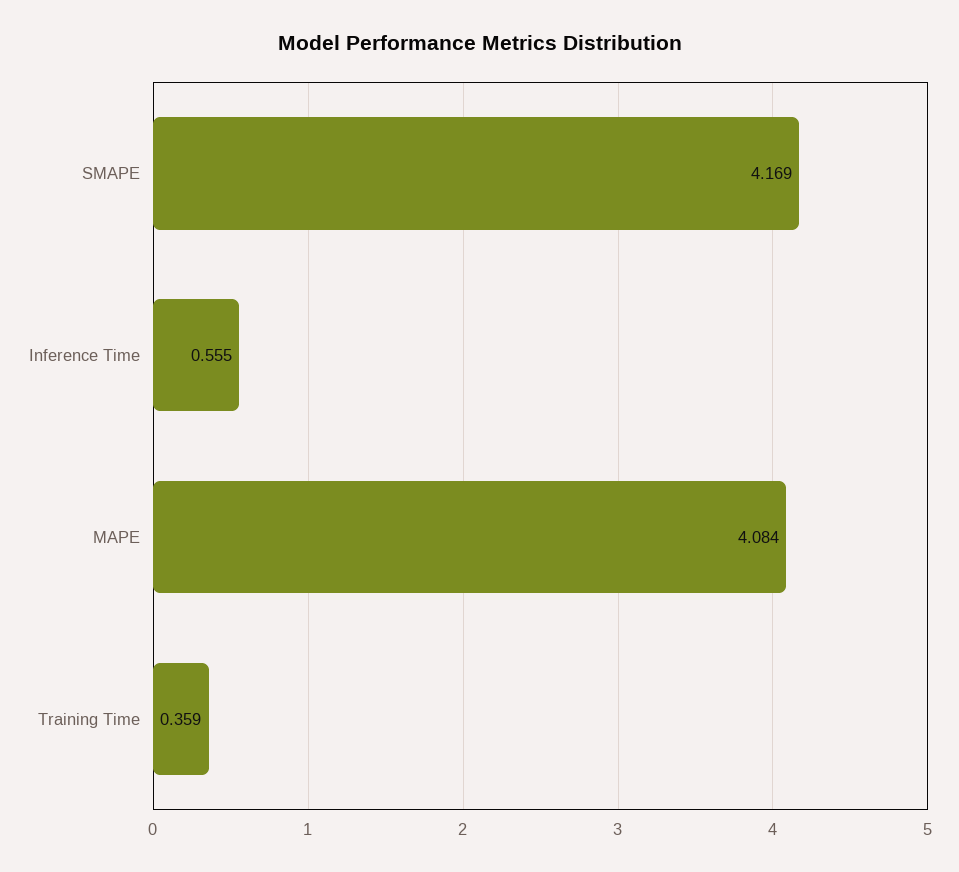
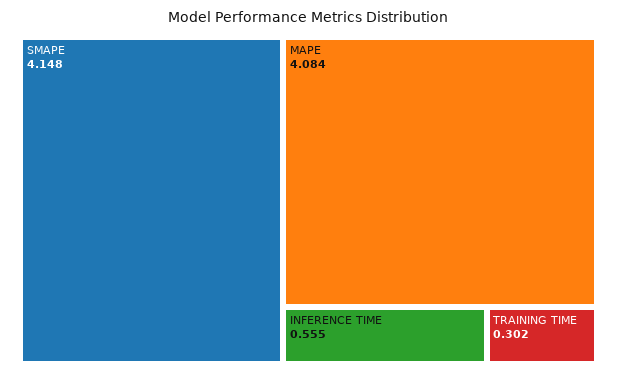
  {
-   "SMAPE": 4.169,
+   "SMAPE": 4.148,
    "Inference Time": 0.555,
    "MAPE": 4.084,
-   "Training Time": 0.359
+   "Training Time": 0.302
  }

